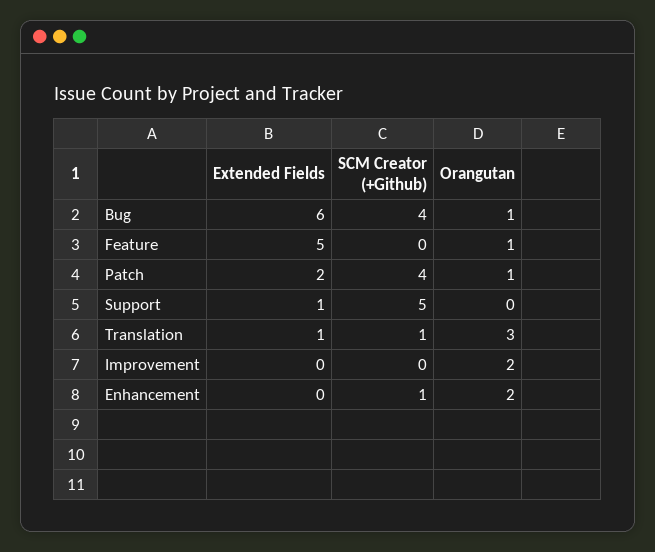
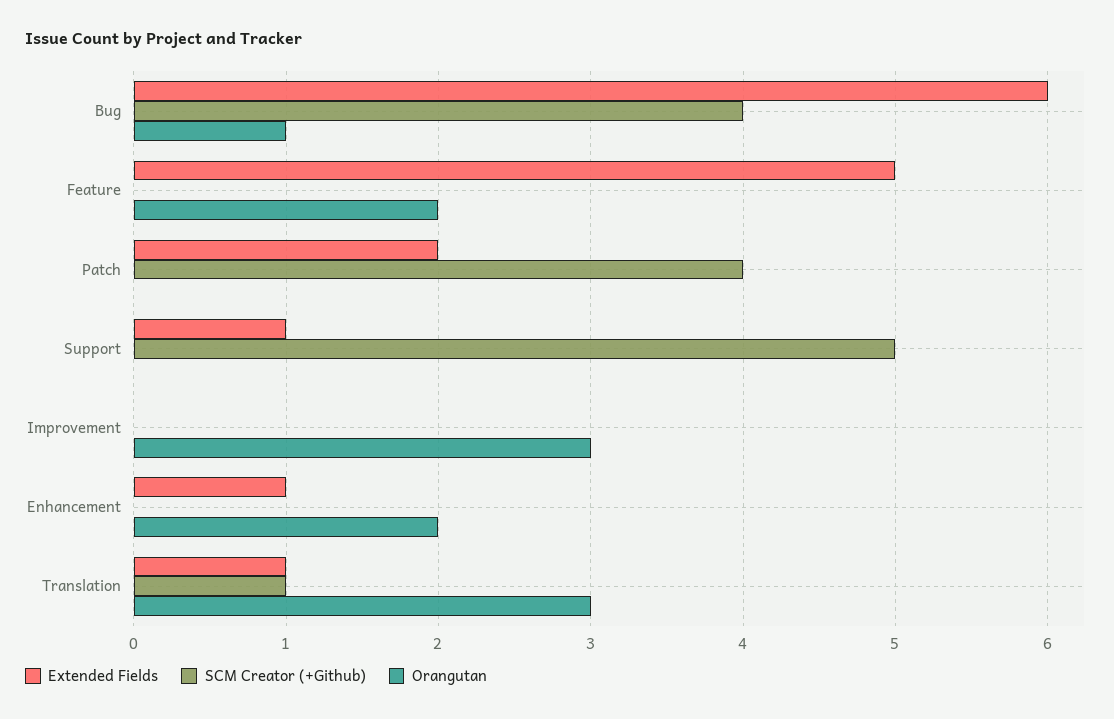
  {
    "Extended Fields": {
      "Bug": 6,
      "Feature": 5,
      "Patch": 2,
      "Support": 1,
      "Translation": 1,
      "Improvement": 0,
-     "Enhancement": 0
+     "Enhancement": 1
    },
    "SCM Creator (+Github)": {
      "Bug": 4,
      "Feature": 0,
      "Patch": 4,
      "Support": 5,
      "Translation": 1,
      "Improvement": 0,
-     "Enhancement": 1
+     "Enhancement": 0
    },
    "Orangutan": {
      "Bug": 1,
-     "Feature": 1,
+     "Feature": 2,
-     "Patch": 1,
+     "Patch": 0,
      "Support": 0,
      "Translation": 3,
-     "Improvement": 2,
+     "Improvement": 3,
      "Enhancement": 2
    }
  }

